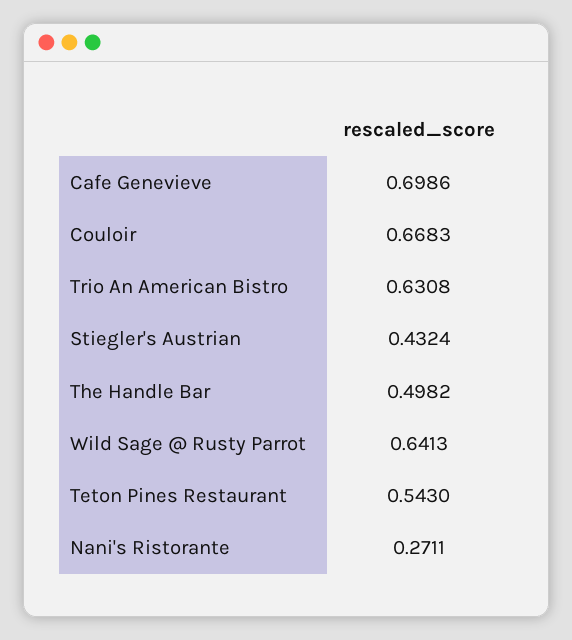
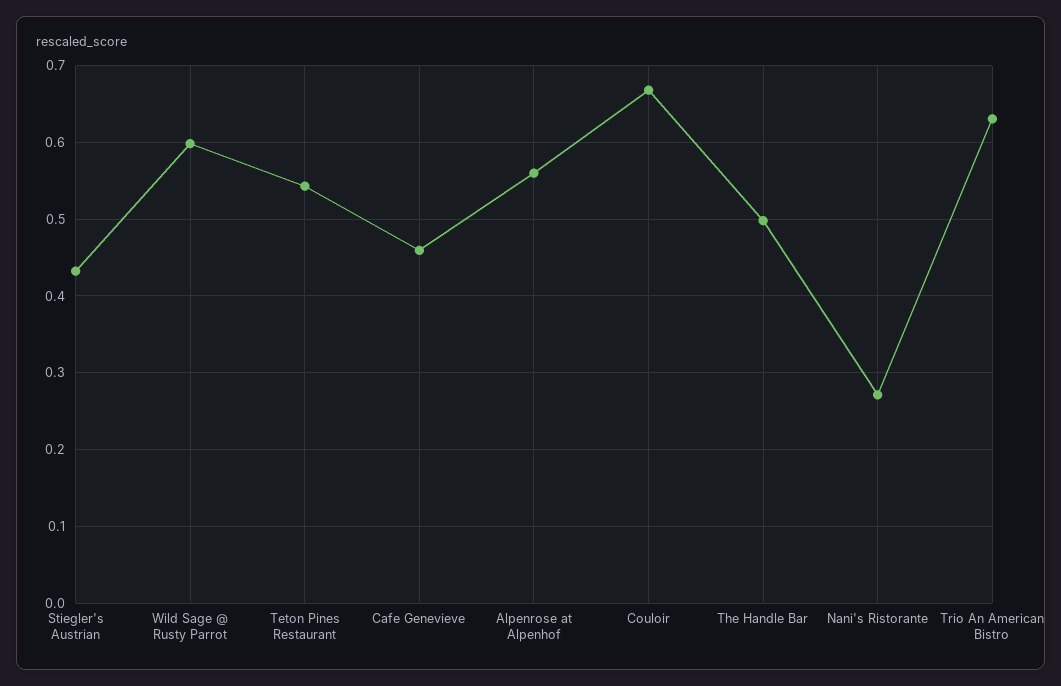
  {
-   "Cafe Genevieve": 0.6986,
+   "Cafe Genevieve": 0.46,
    "Couloir": 0.6683,
    "Trio An American Bistro": 0.6308,
    "Stiegler's Austrian": 0.4324,
    "The Handle Bar": 0.4982,
-   "Wild Sage @ Rusty Parrot": 0.6413,
+   "Wild Sage @ Rusty Parrot": 0.6,
    "Teton Pines Restaurant": 0.543,
-   "Nani's Ristorante": 0.2711
+   "Nani's Ristorante": 0.2711,
+   "Alpenrose at Alpenhof": 0.56
  }

